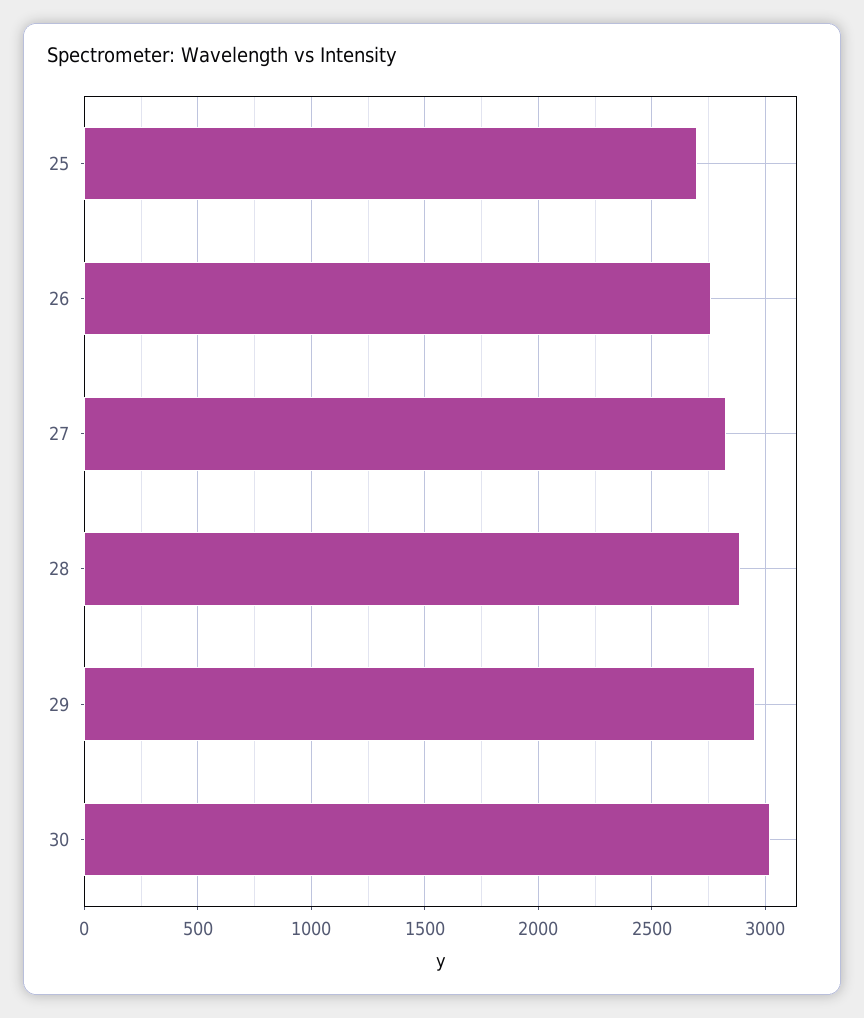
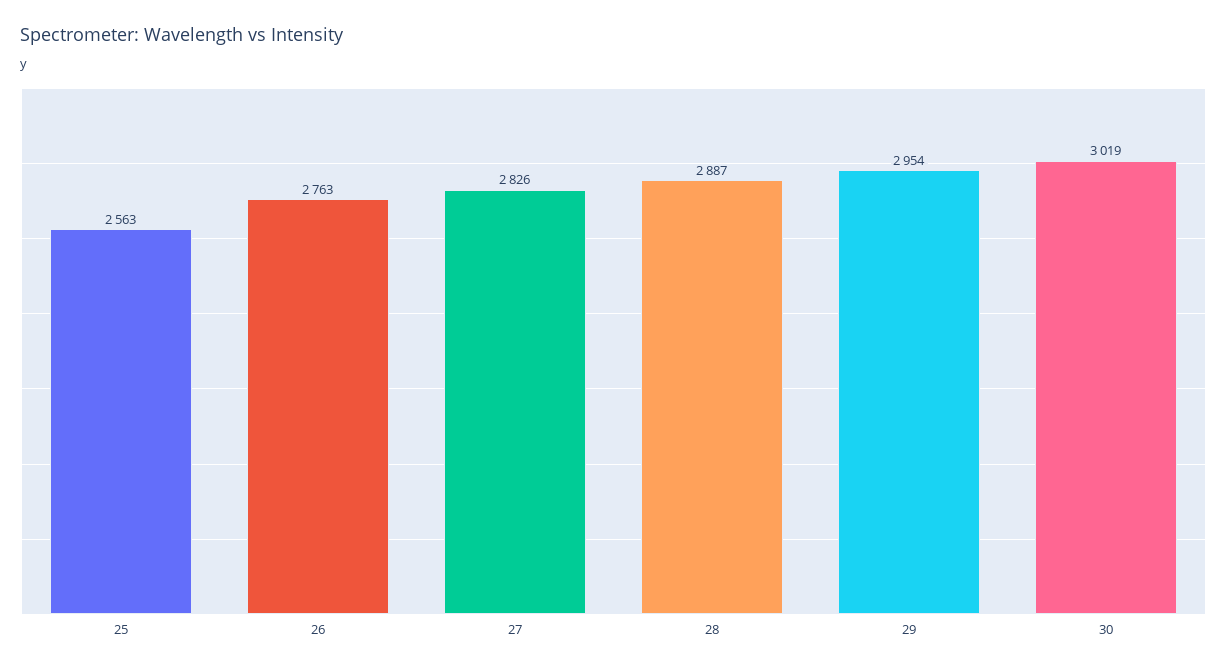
  {
-   "25": 2700,
+   "25": 2563,
    "26": 2763,
    "27": 2826,
    "28": 2887,
    "29": 2954,
    "30": 3019
  }

